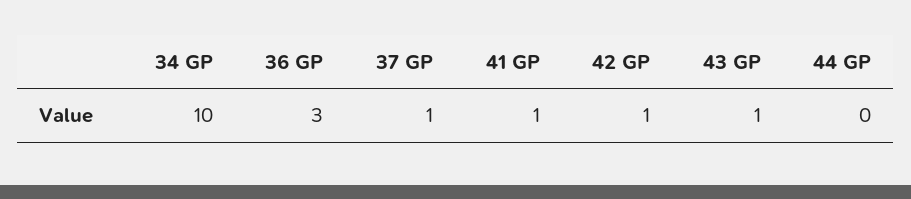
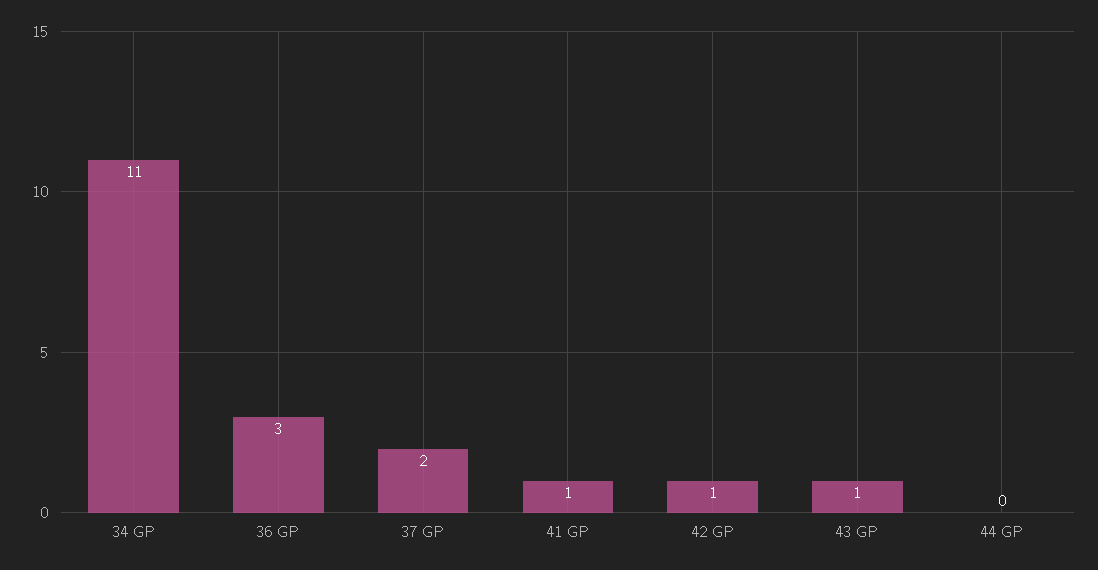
  {
-   "34 GP": 10,
+   "34 GP": 11,
    "36 GP": 3,
-   "37 GP": 1,
+   "37 GP": 2,
    "41 GP": 1,
    "42 GP": 1,
    "43 GP": 1,
    "44 GP": 0
  }

